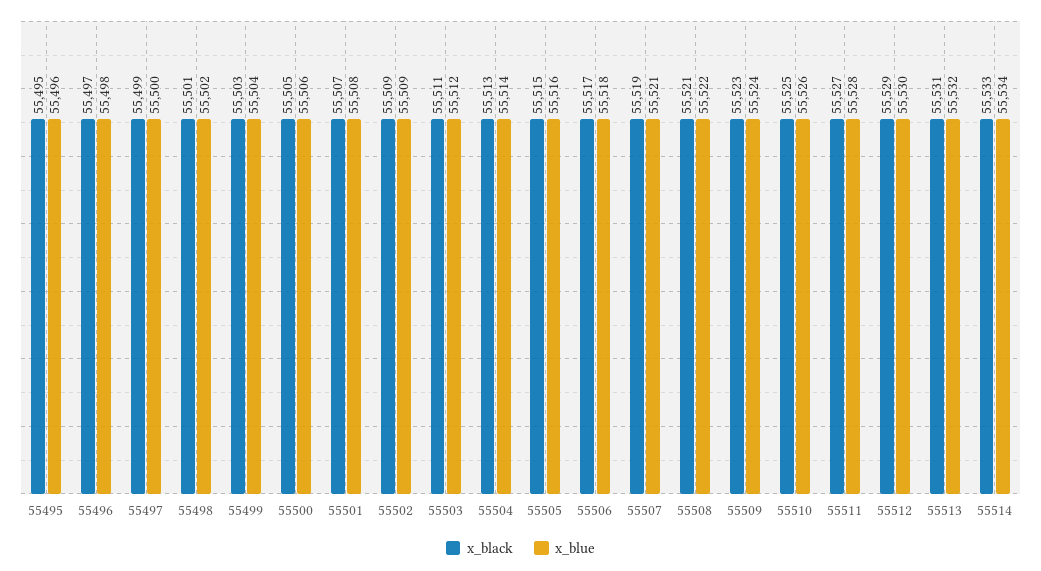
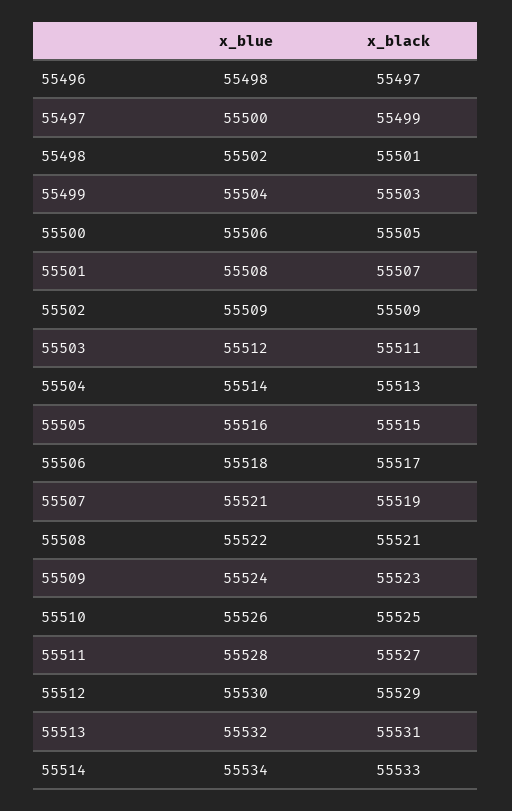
  {
    "x_black": {
-     "55495": 55495,
      "55496": 55497,
      "55497": 55499,
      "55498": 55501,
      "55499": 55503,
      "55500": 55505,
      "55501": 55507,
      "55502": 55509,
      "55503": 55511,
      "55504": 55513,
      "55505": 55515,
      "55506": 55517,
      "55507": 55519,
      "55508": 55521,
      "55509": 55523,
      "55510": 55525,
      "55511": 55527,
      "55512": 55529,
      "55513": 55531,
      "55514": 55533
    },
    "x_blue": {
-     "55495": 55496,
      "55496": 55498,
      "55497": 55500,
      "55498": 55502,
      "55499": 55504,
      "55500": 55506,
      "55501": 55508,
      "55502": 55509,
      "55503": 55512,
      "55504": 55514,
      "55505": 55516,
      "55506": 55518,
      "55507": 55521,
      "55508": 55522,
      "55509": 55524,
      "55510": 55526,
      "55511": 55528,
      "55512": 55530,
      "55513": 55532,
      "55514": 55534
    }
  }

